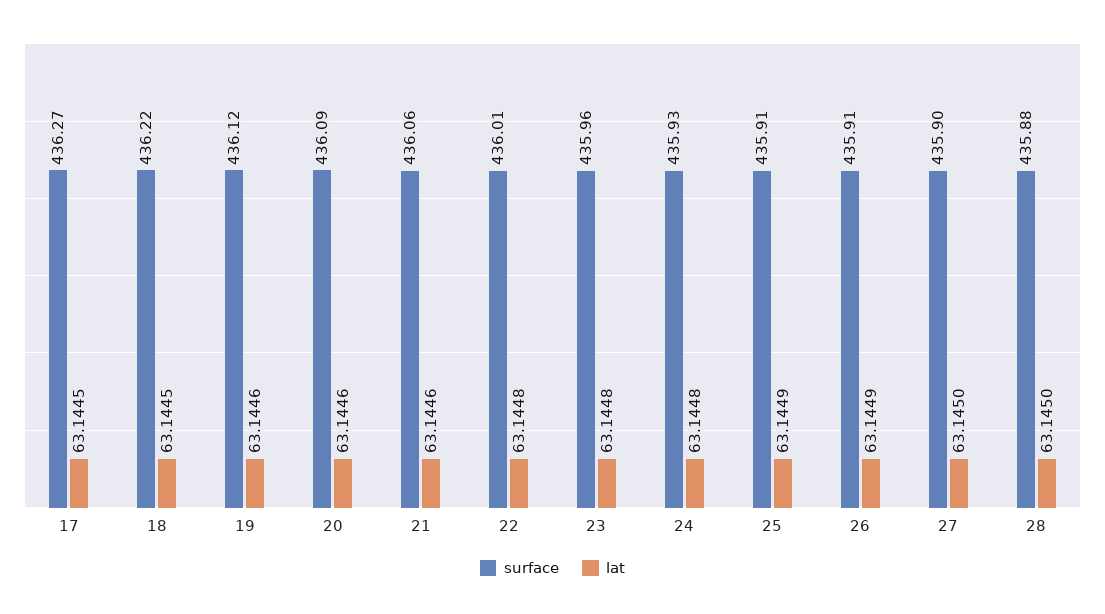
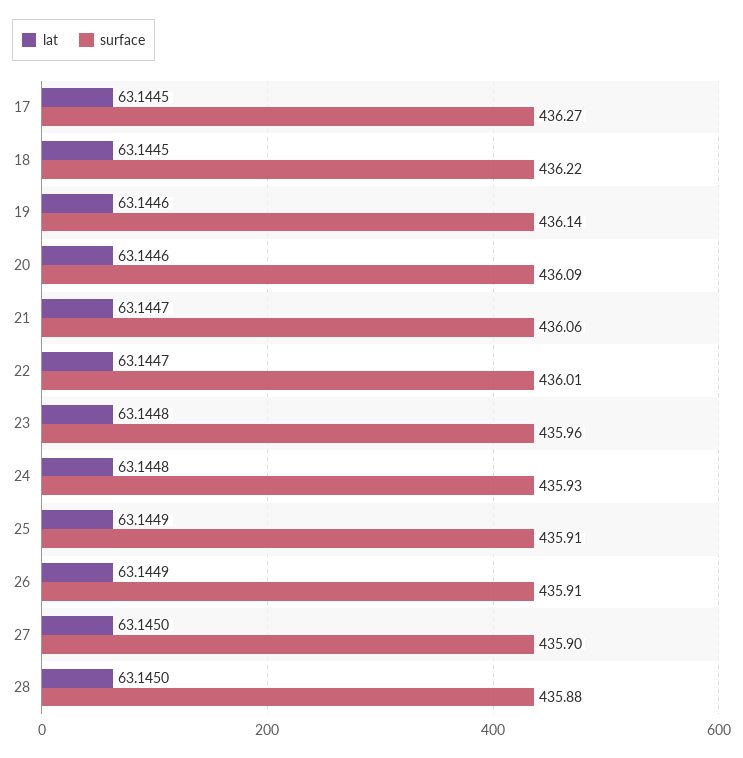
  {
    "surface": {
      "17": 436.27,
      "18": 436.22,
-     "19": 436.12,
+     "19": 436.14,
      "20": 436.09,
      "21": 436.06,
      "22": 436.01,
      "23": 435.96,
      "24": 435.93,
      "25": 435.91,
      "26": 435.91,
      "27": 435.9,
      "28": 435.88
    },
    "lat": {
      "17": 63.1445,
      "18": 63.1445,
      "19": 63.1446,
      "20": 63.1446,
-     "21": 63.1446,
+     "21": 63.1447,
-     "22": 63.1448,
+     "22": 63.1447,
      "23": 63.1448,
      "24": 63.1448,
      "25": 63.1449,
      "26": 63.1449,
      "27": 63.145,
      "28": 63.145
    }
  }

